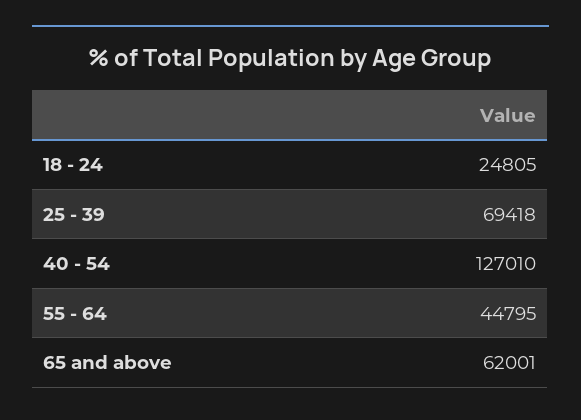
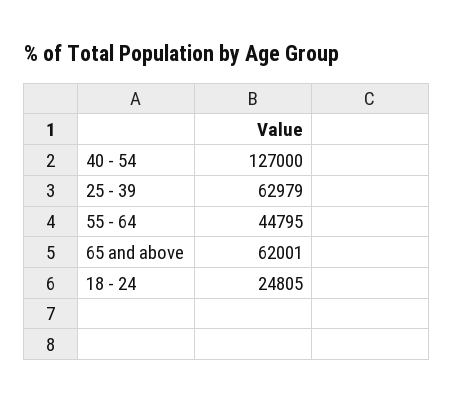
  {
    "18 - 24": 24805,
-   "25 - 39": 69418,
+   "25 - 39": 62979,
-   "40 - 54": 127010,
+   "40 - 54": 127000,
    "55 - 64": 44795,
    "65 and above": 62001
  }

